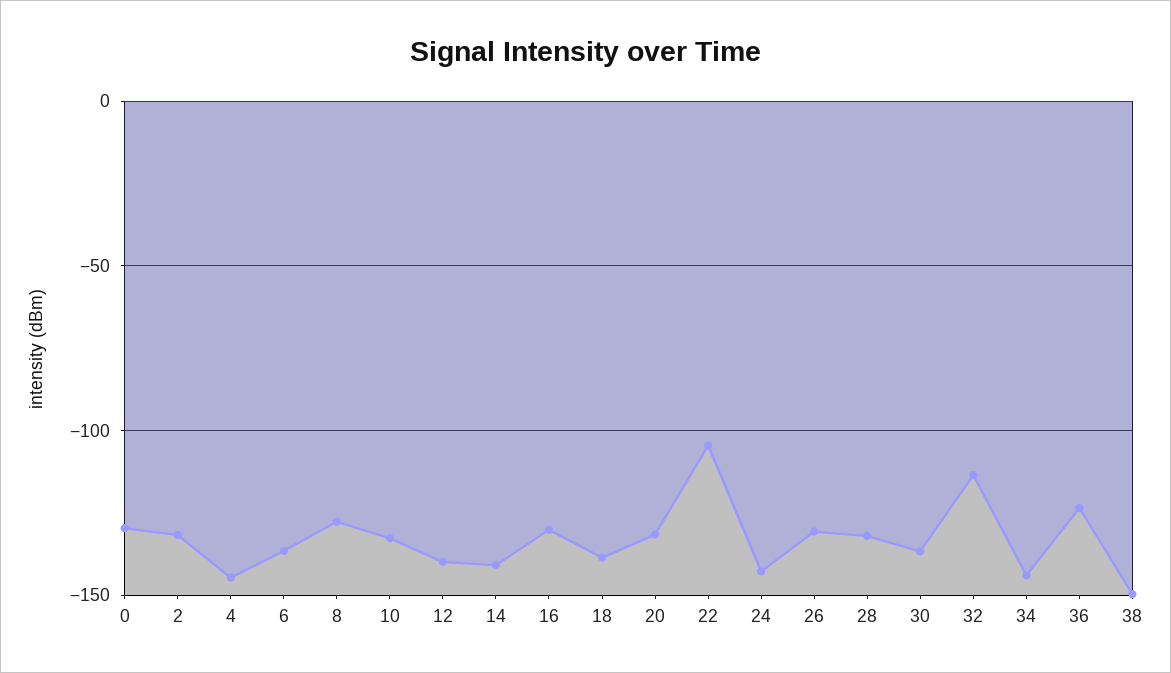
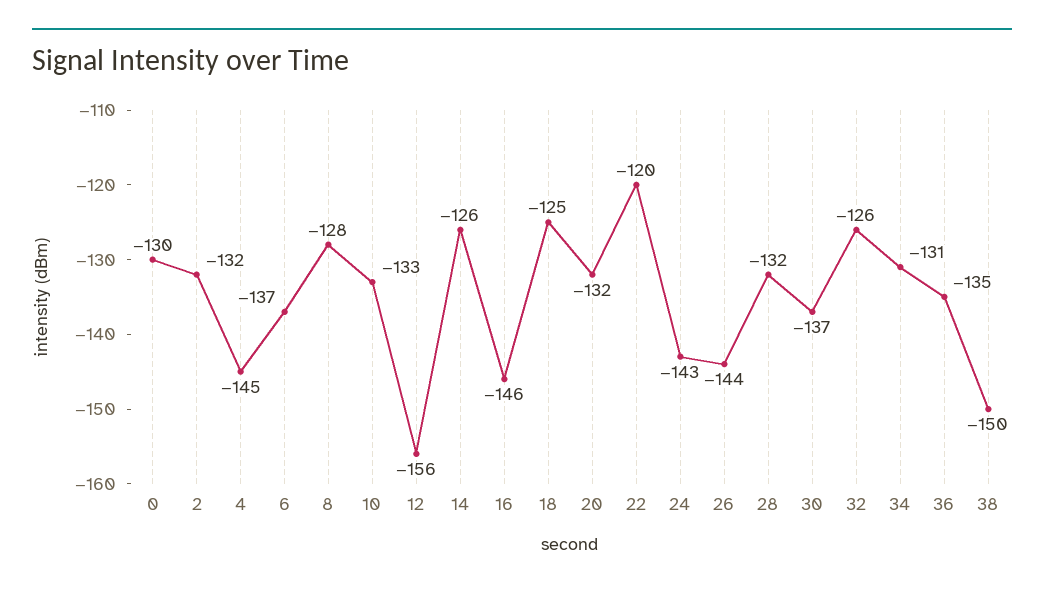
  {
    "0": -130,
    "2": -132,
    "4": -145,
    "6": -137,
    "8": -128,
    "10": -133,
-   "12": -140,
+   "12": -156,
-   "14": -140,
+   "14": -126,
-   "16": -130,
+   "16": -146,
-   "18": -140,
+   "18": -125,
    "20": -132,
-   "22": -105,
+   "22": -120,
    "24": -143,
-   "26": -130,
+   "26": -144,
    "28": -132,
    "30": -137,
-   "32": -115,
+   "32": -126,
-   "34": -145,
+   "34": -131,
-   "36": -125,
+   "36": -135,
    "38": -150
  }

